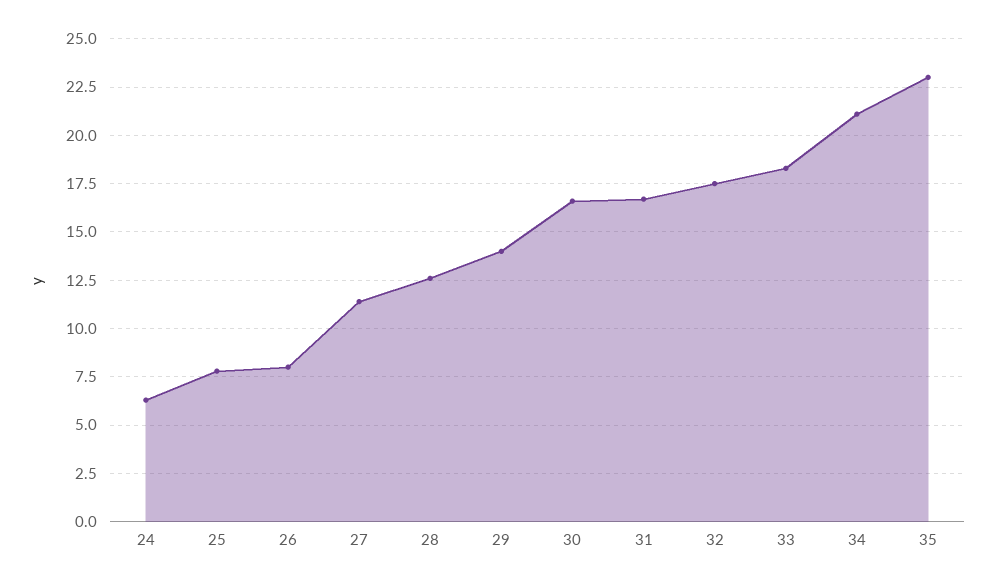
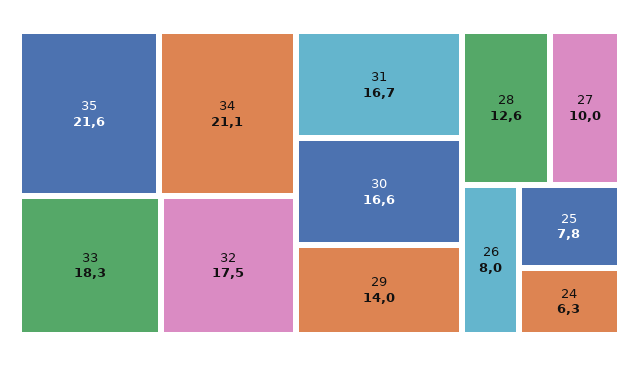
  {
    "24": 6.3,
    "25": 7.8,
    "26": 8,
-   "27": 11.5,
+   "27": 10,
    "28": 12.6,
    "29": 14,
    "30": 16.6,
    "31": 16.7,
    "32": 17.5,
    "33": 18.3,
    "34": 21.1,
-   "35": 23
+   "35": 21.6
  }

